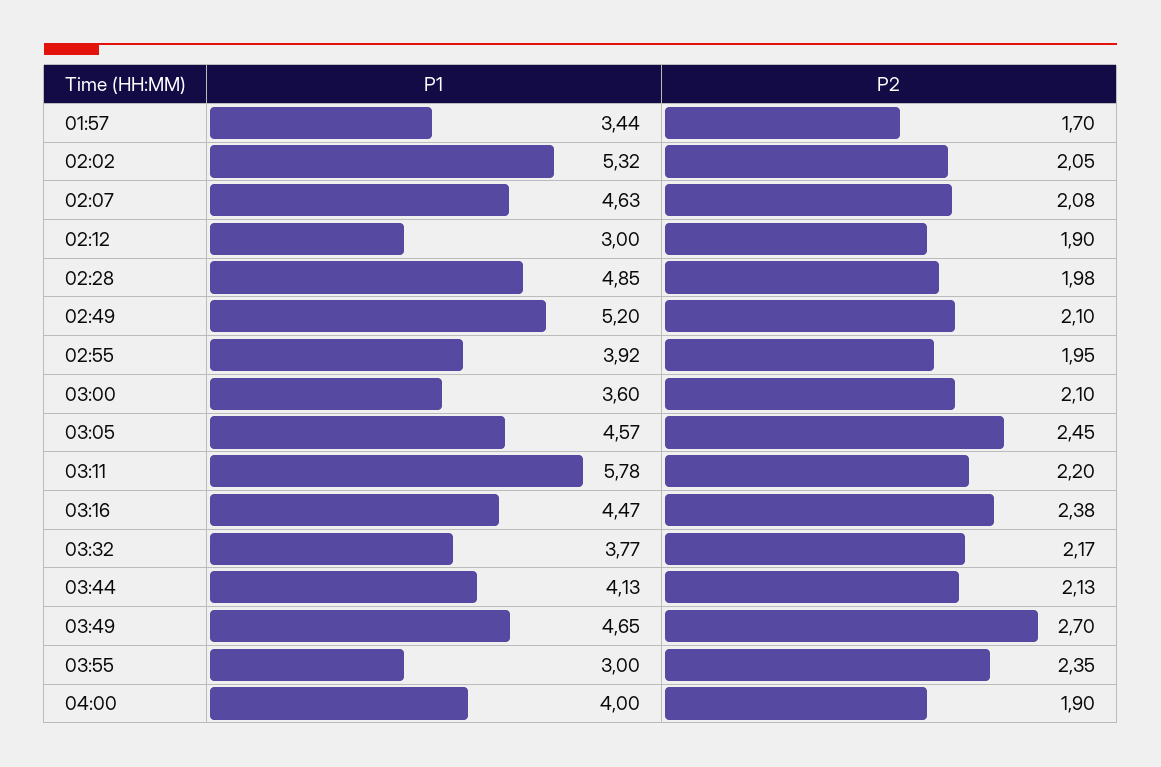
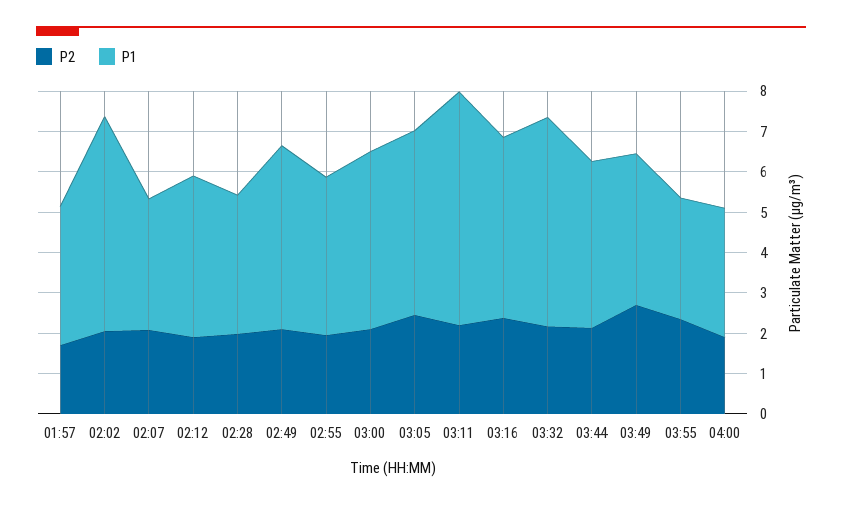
  {
    "P1": {
      "01:57": 3.44,
      "02:02": 5.32,
-     "02:07": 4.63,
+     "02:07": 3.2,
-     "02:12": 3,
+     "02:12": 4,
-     "02:28": 4.85,
+     "02:28": 3.4,
-     "02:49": 5.2,
+     "02:49": 4.6,
      "02:55": 3.92,
-     "03:00": 3.6,
+     "03:00": 4.4,
      "03:05": 4.57,
      "03:11": 5.78,
      "03:16": 4.47,
-     "03:32": 3.77,
+     "03:32": 5.2,
      "03:44": 4.13,
-     "03:49": 4.65,
+     "03:49": 3.8,
      "03:55": 3,
-     "04:00": 4
+     "04:00": 3.2
    },
    "P2": {
      "01:57": 1.7,
      "02:02": 2.05,
      "02:07": 2.08,
      "02:12": 1.9,
      "02:28": 1.98,
      "02:49": 2.1,
      "02:55": 1.95,
      "03:00": 2.1,
      "03:05": 2.45,
      "03:11": 2.2,
      "03:16": 2.38,
      "03:32": 2.17,
      "03:44": 2.13,
      "03:49": 2.7,
      "03:55": 2.35,
      "04:00": 1.9
    }
  }

